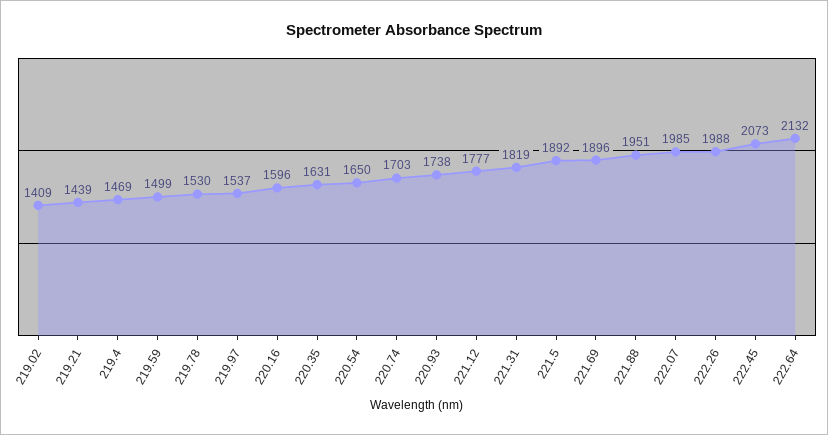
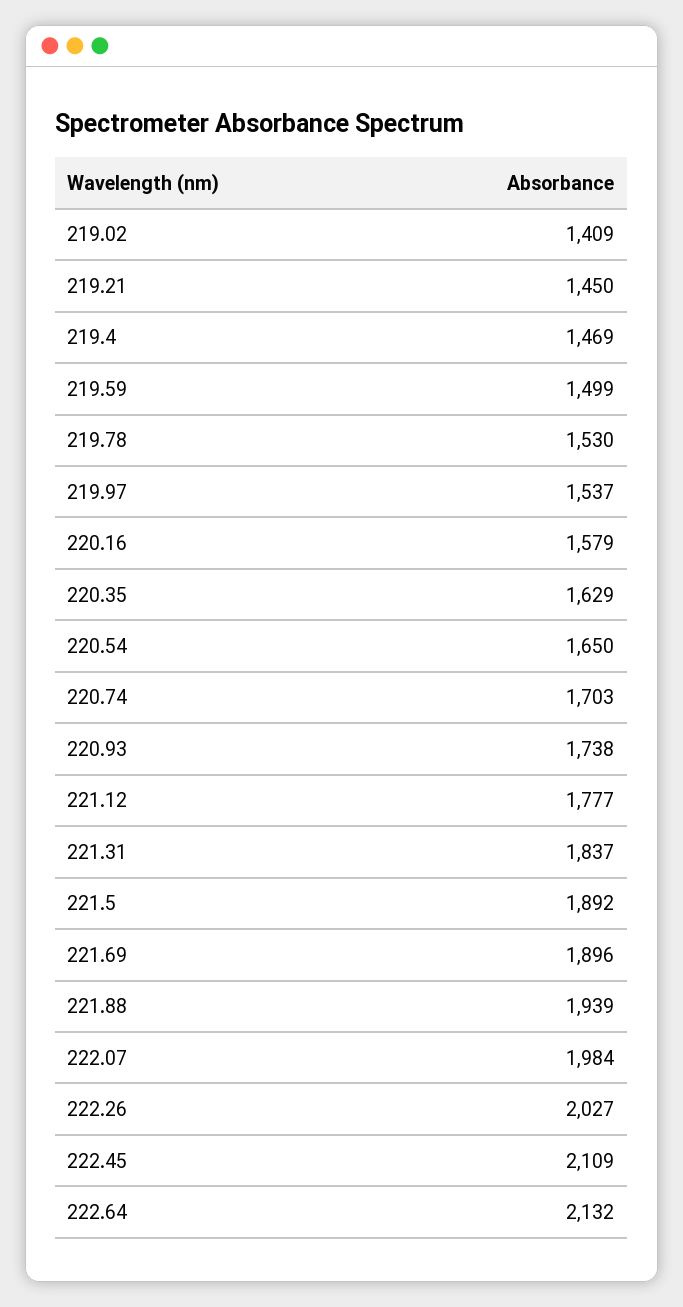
  {
    "219.02": 1409,
-   "219.21": 1439,
+   "219.21": 1450,
    "219.4": 1469,
    "219.59": 1499,
    "219.78": 1530,
    "219.97": 1537,
-   "220.16": 1596,
+   "220.16": 1579,
-   "220.35": 1631,
+   "220.35": 1629,
    "220.54": 1650,
    "220.74": 1703,
    "220.93": 1738,
    "221.12": 1777,
-   "221.31": 1819,
+   "221.31": 1837,
    "221.5": 1892,
    "221.69": 1896,
-   "221.88": 1951,
+   "221.88": 1939,
-   "222.07": 1985,
+   "222.07": 1984,
-   "222.26": 1988,
+   "222.26": 2027,
-   "222.45": 2073,
+   "222.45": 2109,
    "222.64": 2132
  }

